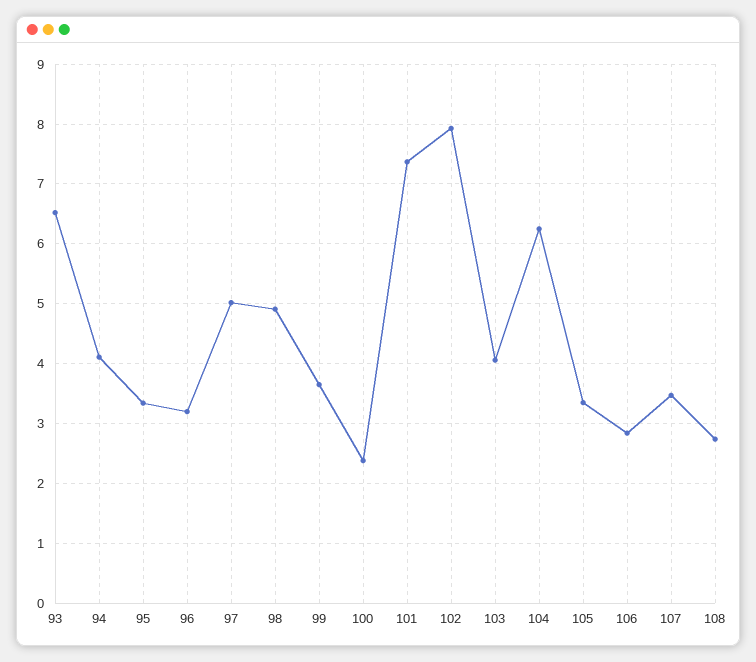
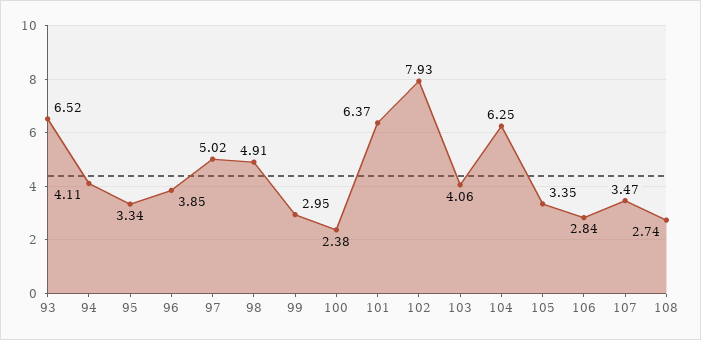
  {
    "93": 6.52,
    "94": 4.11,
    "95": 3.34,
-   "96": 3.2,
+   "96": 3.85,
    "97": 5.02,
    "98": 4.91,
-   "99": 3.6,
+   "99": 2.95,
    "100": 2.38,
-   "101": 7.4,
+   "101": 6.37,
    "102": 7.93,
    "103": 4.06,
    "104": 6.25,
    "105": 3.35,
    "106": 2.84,
    "107": 3.47,
    "108": 2.74
  }

